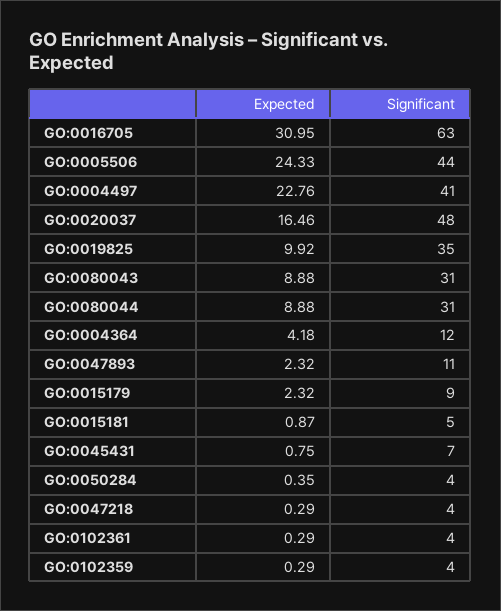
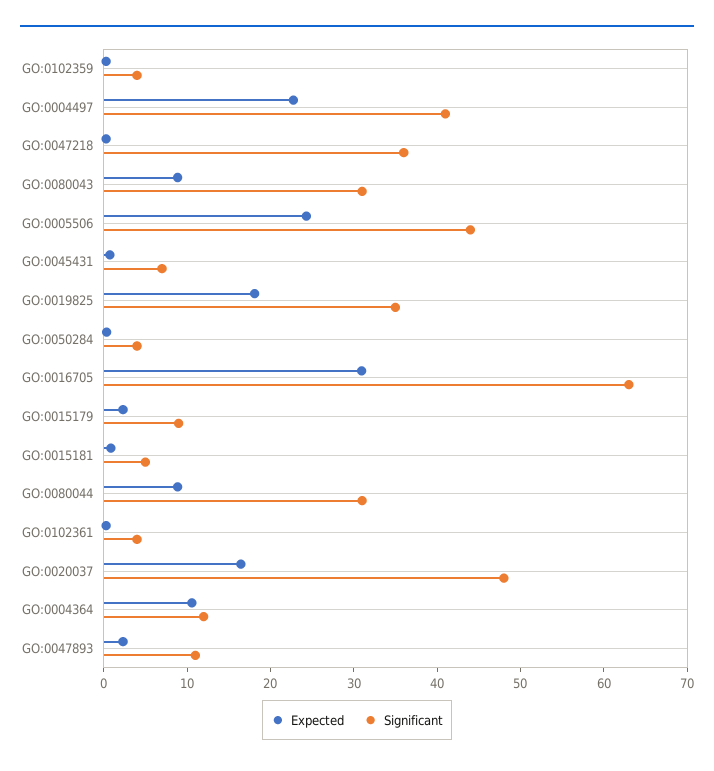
  {
    "Expected": {
      "GO:0016705": 30.95,
      "GO:0005506": 24.33,
      "GO:0004497": 22.76,
      "GO:0020037": 16.46,
-     "GO:0019825": 9.92,
+     "GO:0019825": 18,
      "GO:0080043": 8.88,
      "GO:0080044": 8.88,
-     "GO:0004364": 4.18,
+     "GO:0004364": 10,
      "GO:0047893": 2.32,
      "GO:0015179": 2.32,
      "GO:0015181": 0.87,
      "GO:0045431": 0.75,
      "GO:0050284": 0.35,
      "GO:0047218": 0.29,
      "GO:0102361": 0.29,
      "GO:0102359": 0.29
    },
    "Significant": {
      "GO:0016705": 63,
      "GO:0005506": 44,
      "GO:0004497": 41,
      "GO:0020037": 48,
      "GO:0019825": 35,
      "GO:0080043": 31,
      "GO:0080044": 31,
      "GO:0004364": 12,
      "GO:0047893": 11,
      "GO:0015179": 9,
      "GO:0015181": 5,
      "GO:0045431": 7,
      "GO:0050284": 4,
-     "GO:0047218": 4,
+     "GO:0047218": 36,
      "GO:0102361": 4,
      "GO:0102359": 4
    }
  }

